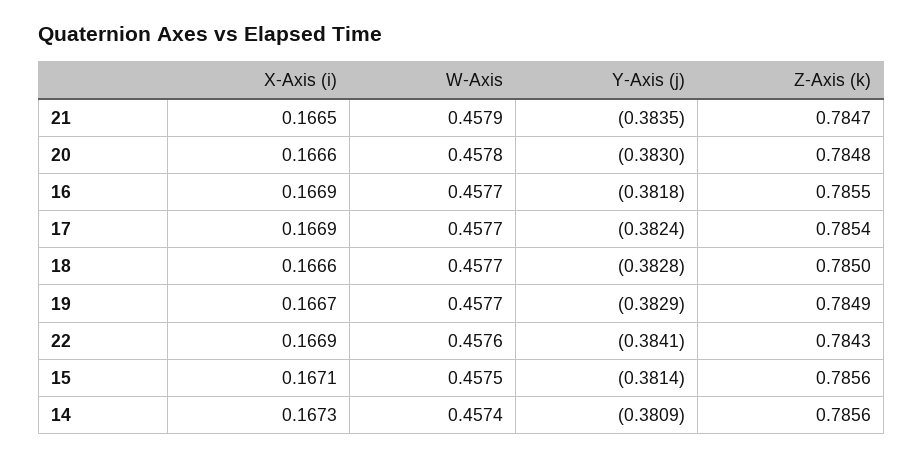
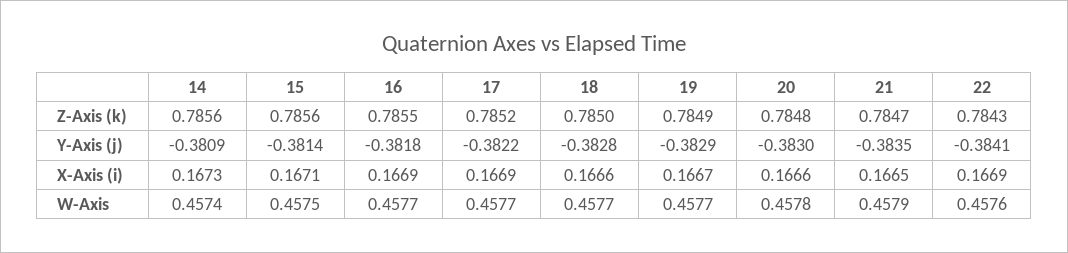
  {
    "X-Axis (i)": {
      "21": 0.1665,
      "20": 0.1666,
      "16": 0.1669,
      "17": 0.1669,
      "18": 0.1666,
      "19": 0.1667,
      "22": 0.1669,
      "15": 0.1671,
      "14": 0.1673
    },
    "W-Axis": {
      "21": 0.4579,
      "20": 0.4578,
      "16": 0.4577,
      "17": 0.4577,
      "18": 0.4577,
      "19": 0.4577,
      "22": 0.4576,
      "15": 0.4575,
      "14": 0.4574
    },
    "Y-Axis (j)": {
      "21": -0.3835,
      "20": -0.383,
      "16": -0.3818,
-     "17": -0.3824,
+     "17": -0.3822,
      "18": -0.3828,
      "19": -0.3829,
      "22": -0.3841,
      "15": -0.3814,
      "14": -0.3809
    },
    "Z-Axis (k)": {
      "21": 0.7847,
      "20": 0.7848,
      "16": 0.7855,
-     "17": 0.7854,
+     "17": 0.7852,
      "18": 0.785,
      "19": 0.7849,
      "22": 0.7843,
      "15": 0.7856,
      "14": 0.7856
    }
  }

